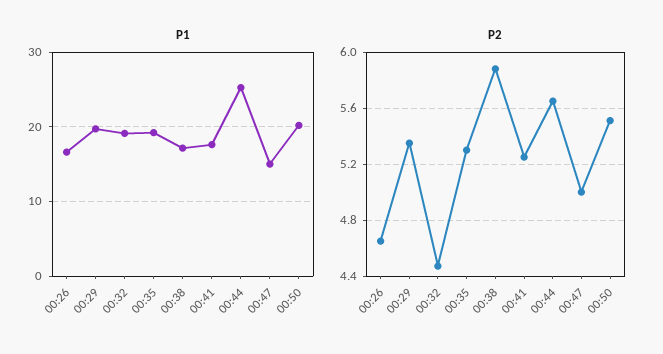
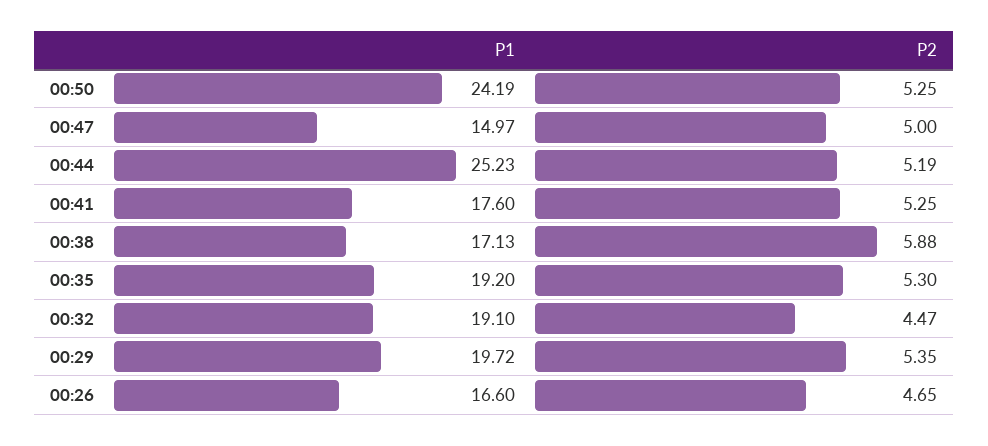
  {
    "P1": {
      "00:26": 16.6,
      "00:29": 19.72,
      "00:32": 19.1,
      "00:35": 19.2,
      "00:38": 17.13,
      "00:41": 17.6,
      "00:44": 25.23,
      "00:47": 14.97,
-     "00:50": 20
+     "00:50": 24.19
    },
    "P2": {
      "00:26": 4.65,
      "00:29": 5.35,
      "00:32": 4.47,
      "00:35": 5.3,
      "00:38": 5.88,
      "00:41": 5.25,
-     "00:44": 5.65,
+     "00:44": 5.19,
      "00:47": 5,
-     "00:50": 5.5
+     "00:50": 5.25
    }
  }

